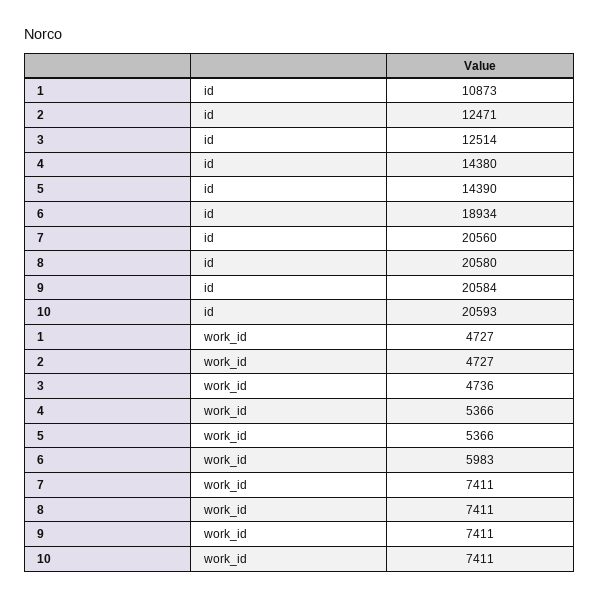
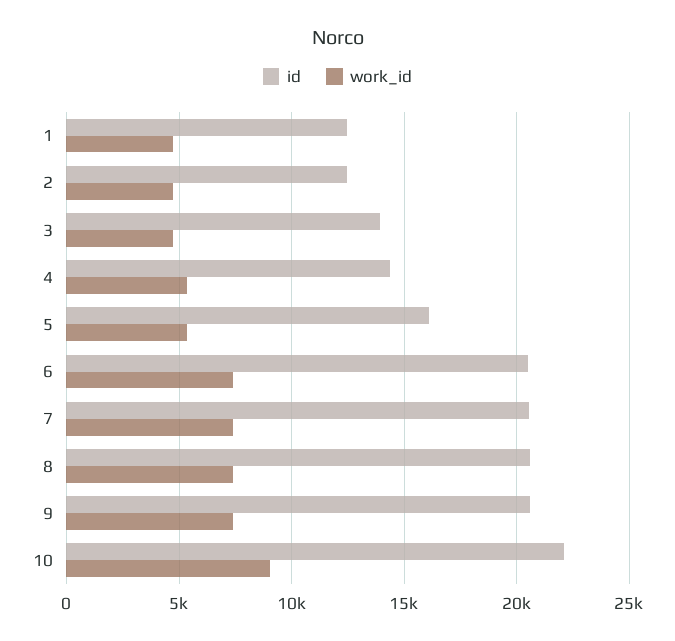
  {
    "id": {
-     "1": 10873,
+     "1": 12500,
      "2": 12471,
-     "3": 12514,
+     "3": 14000,
      "4": 14380,
-     "5": 14390,
+     "5": 16000,
-     "6": 18934,
+     "6": 20500,
      "7": 20560,
      "8": 20580,
      "9": 20584,
-     "10": 20593
+     "10": 22000
    },
    "work_id": {
      "1": 4727,
      "2": 4727,
      "3": 4736,
      "4": 5366,
      "5": 5366,
-     "6": 5983,
+     "6": 7500,
      "7": 7411,
      "8": 7411,
      "9": 7411,
-     "10": 7411
+     "10": 9000
    }
  }

